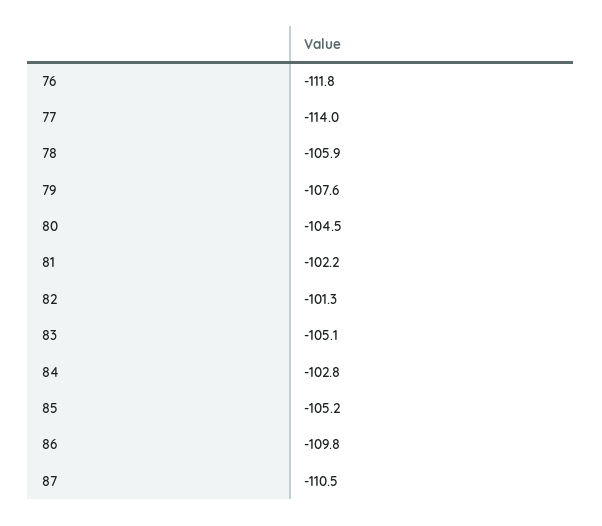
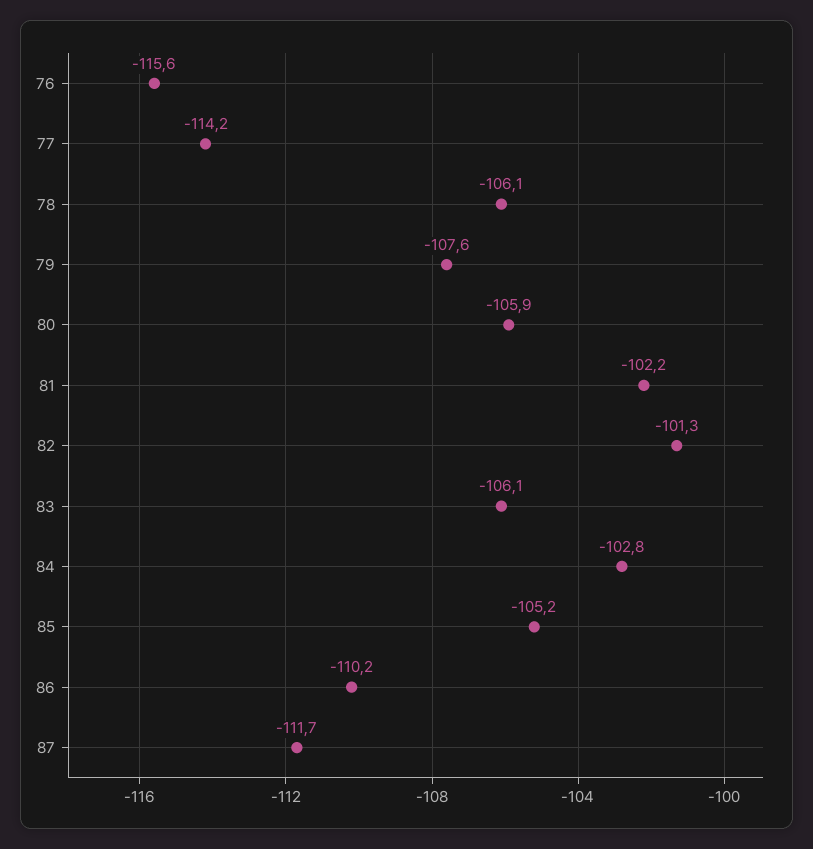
  {
-   "76": -111.8,
+   "76": -115.6,
-   "77": -114,
+   "77": -114.2,
-   "78": -105.9,
+   "78": -106.1,
    "79": -107.6,
-   "80": -104.5,
+   "80": -105.9,
    "81": -102.2,
    "82": -101.3,
-   "83": -105.1,
+   "83": -106.1,
    "84": -102.8,
    "85": -105.2,
-   "86": -109.8,
+   "86": -110.2,
-   "87": -110.5
+   "87": -111.7
  }

